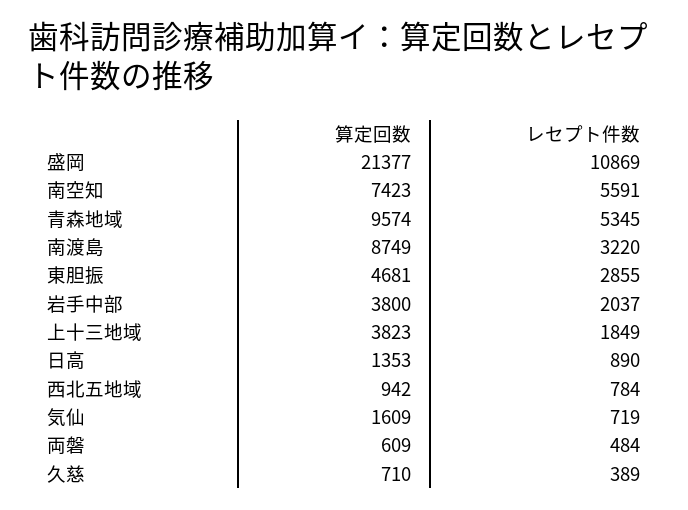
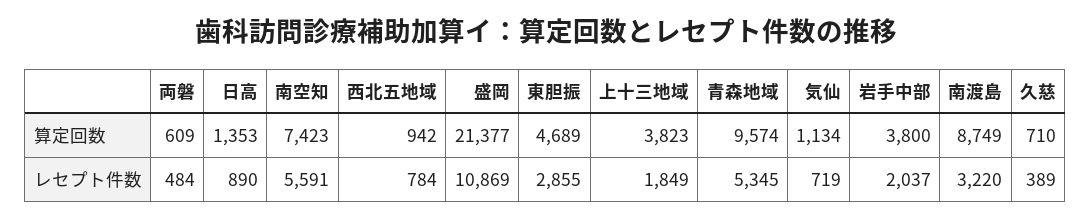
  {
    "算定回数": {
      "盛岡": 21377,
      "南空知": 7423,
      "青森地域": 9574,
      "南渡島": 8749,
-     "東胆振": 4681,
+     "東胆振": 4689,
      "岩手中部": 3800,
      "上十三地域": 3823,
      "日高": 1353,
      "西北五地域": 942,
-     "気仙": 1609,
+     "気仙": 1134,
      "両磐": 609,
      "久慈": 710
    },
    "レセプト件数": {
      "盛岡": 10869,
      "南空知": 5591,
      "青森地域": 5345,
      "南渡島": 3220,
      "東胆振": 2855,
      "岩手中部": 2037,
      "上十三地域": 1849,
      "日高": 890,
      "西北五地域": 784,
      "気仙": 719,
      "両磐": 484,
      "久慈": 389
    }
  }

